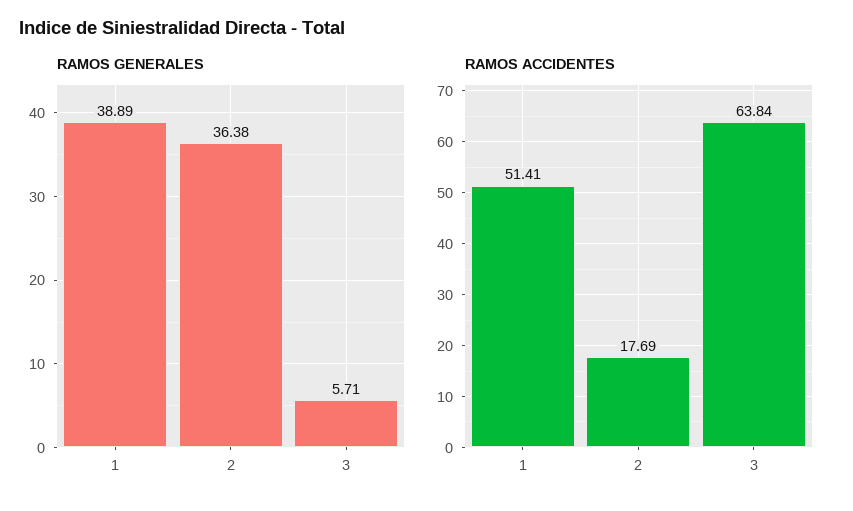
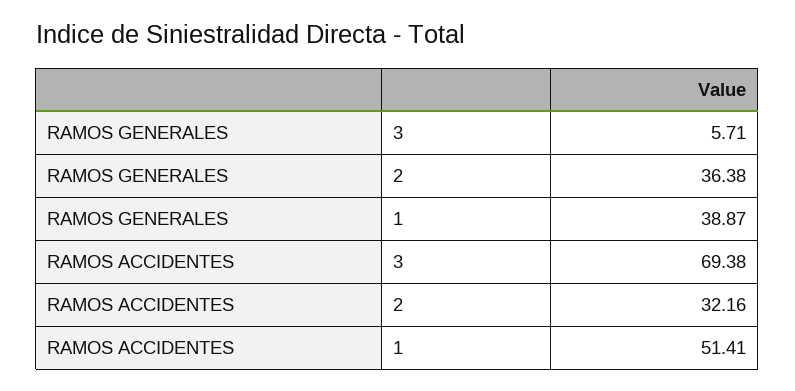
  {
    "RAMOS GENERALES": {
-     "1": 38.89,
+     "1": 38.87,
      "2": 36.38,
      "3": 5.71
    },
    "RAMOS ACCIDENTES": {
      "1": 51.41,
-     "2": 17.69,
+     "2": 32.16,
-     "3": 63.84
+     "3": 69.38
    }
  }

